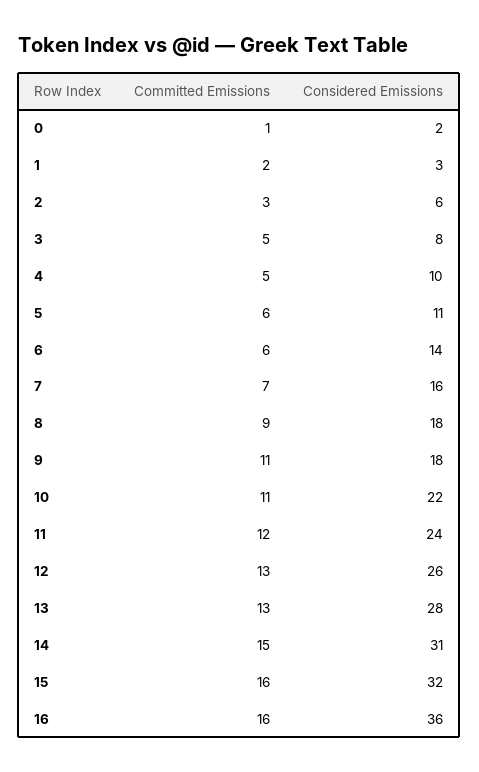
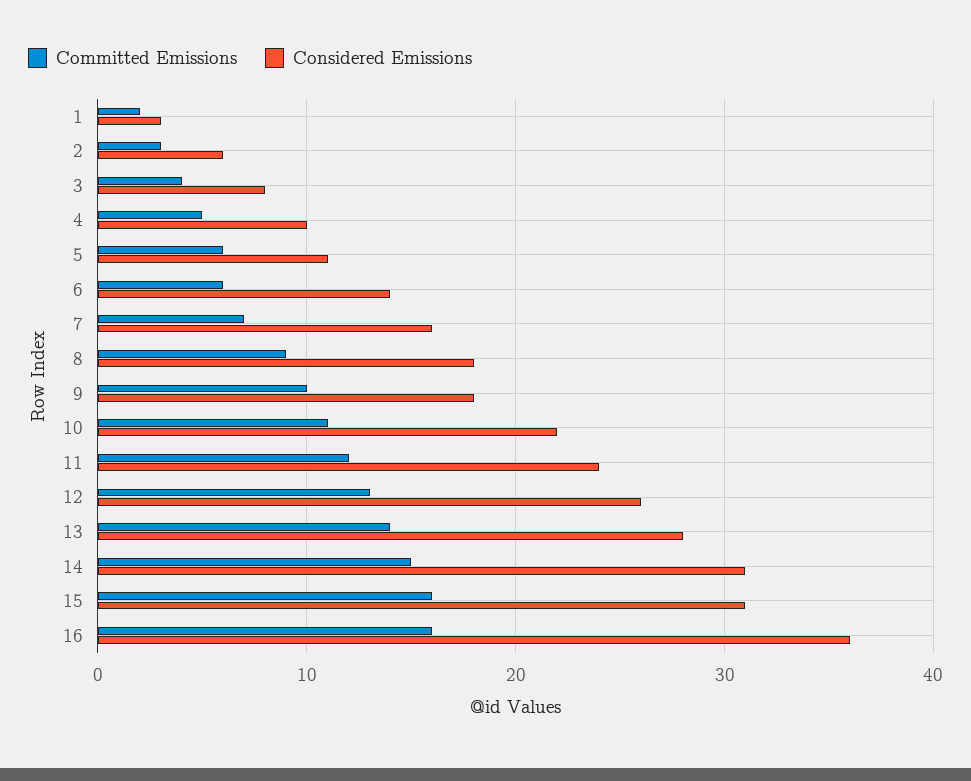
  {
    "Committed Emissions": {
-     "0": 1,
      "1": 2,
      "2": 3,
-     "3": 5,
+     "3": 4,
      "4": 5,
      "5": 6,
      "6": 6,
      "7": 7,
      "8": 9,
-     "9": 11,
+     "9": 10,
      "10": 11,
      "11": 12,
      "12": 13,
-     "13": 13,
+     "13": 14,
      "14": 15,
      "15": 16,
      "16": 16
    },
    "Considered Emissions": {
-     "0": 2,
      "1": 3,
      "2": 6,
      "3": 8,
      "4": 10,
      "5": 11,
      "6": 14,
      "7": 16,
      "8": 18,
      "9": 18,
      "10": 22,
      "11": 24,
      "12": 26,
      "13": 28,
      "14": 31,
-     "15": 32,
+     "15": 31,
      "16": 36
    }
  }

